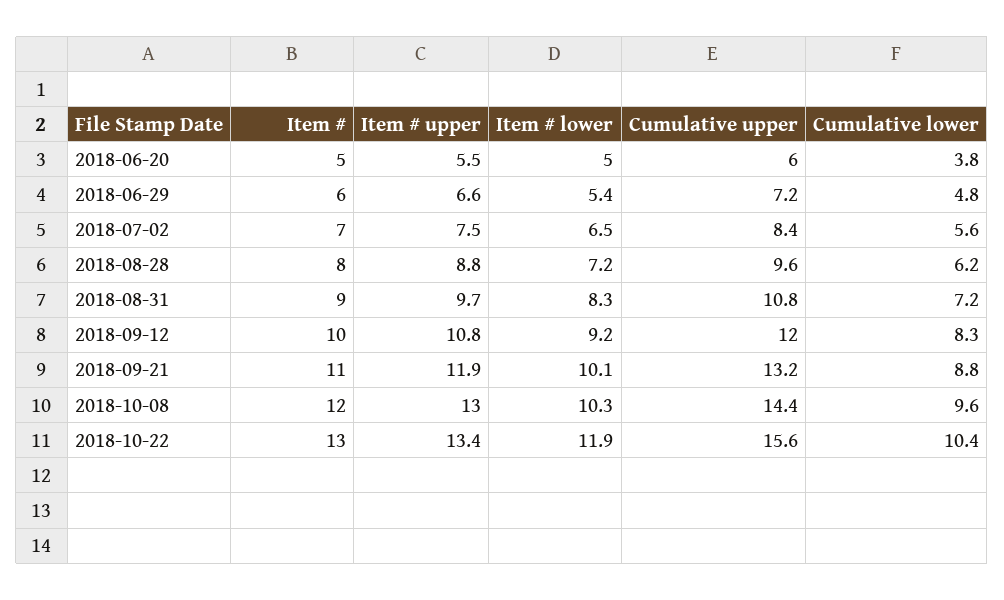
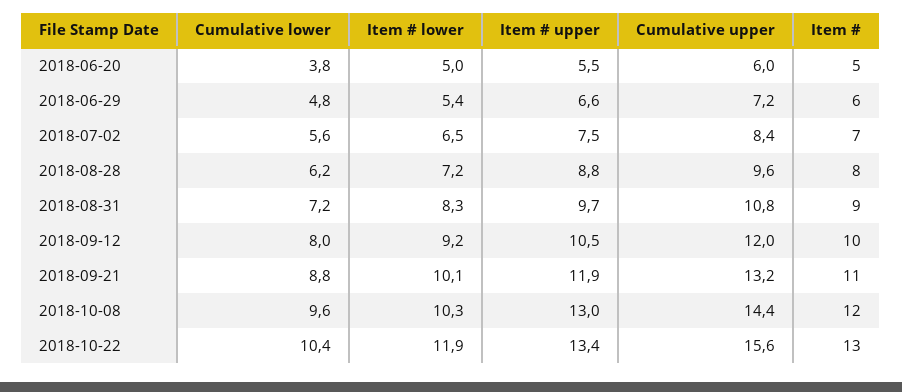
  {
    "Item #": {
      "2018-06-20": 5,
      "2018-06-29": 6,
      "2018-07-02": 7,
      "2018-08-28": 8,
      "2018-08-31": 9,
      "2018-09-12": 10,
      "2018-09-21": 11,
      "2018-10-08": 12,
      "2018-10-22": 13
    },
    "Item # upper": {
      "2018-06-20": 5.5,
      "2018-06-29": 6.6,
      "2018-07-02": 7.5,
      "2018-08-28": 8.8,
      "2018-08-31": 9.7,
-     "2018-09-12": 10.8,
+     "2018-09-12": 10.5,
      "2018-09-21": 11.9,
      "2018-10-08": 13,
      "2018-10-22": 13.4
    },
    "Item # lower": {
      "2018-06-20": 5,
      "2018-06-29": 5.4,
      "2018-07-02": 6.5,
      "2018-08-28": 7.2,
      "2018-08-31": 8.3,
      "2018-09-12": 9.2,
      "2018-09-21": 10.1,
      "2018-10-08": 10.3,
      "2018-10-22": 11.9
    },
    "Cumulative upper": {
      "2018-06-20": 6,
      "2018-06-29": 7.2,
      "2018-07-02": 8.4,
      "2018-08-28": 9.6,
      "2018-08-31": 10.8,
      "2018-09-12": 12,
      "2018-09-21": 13.2,
      "2018-10-08": 14.4,
      "2018-10-22": 15.6
    },
    "Cumulative lower": {
      "2018-06-20": 3.8,
      "2018-06-29": 4.8,
      "2018-07-02": 5.6,
      "2018-08-28": 6.2,
      "2018-08-31": 7.2,
-     "2018-09-12": 8.3,
+     "2018-09-12": 8,
      "2018-09-21": 8.8,
      "2018-10-08": 9.6,
      "2018-10-22": 10.4
    }
  }

